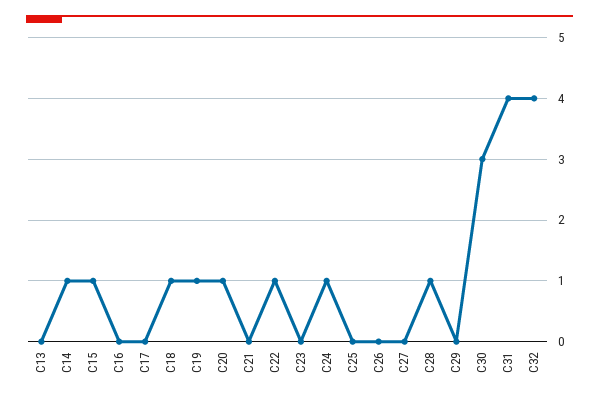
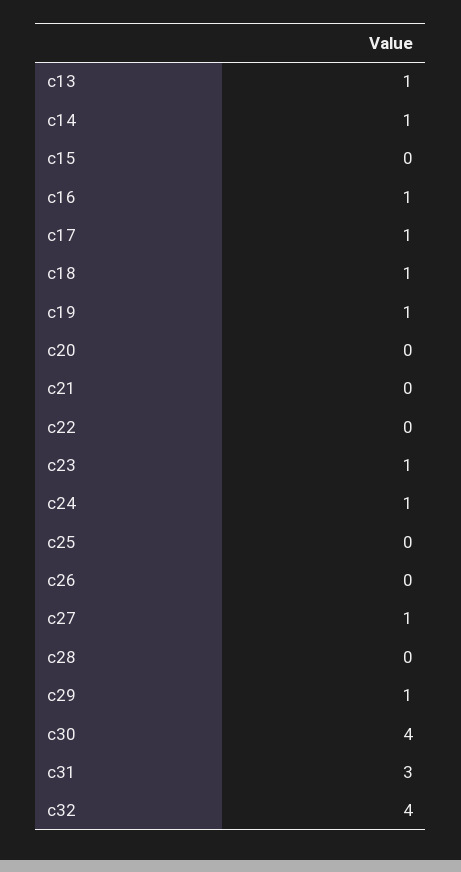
  {
-   "C13": 0,
+   "C13": 1,
    "C14": 1,
-   "C15": 1,
+   "C15": 0,
-   "C16": 0,
+   "C16": 1,
-   "C17": 0,
+   "C17": 1,
    "C18": 1,
    "C19": 1,
-   "C20": 1,
+   "C20": 0,
    "C21": 0,
-   "C22": 1,
+   "C22": 0,
-   "C23": 0,
+   "C23": 1,
    "C24": 1,
    "C25": 0,
    "C26": 0,
-   "C27": 0,
+   "C27": 1,
-   "C28": 1,
+   "C28": 0,
-   "C29": 0,
+   "C29": 1,
-   "C30": 3,
+   "C30": 4,
-   "C31": 4,
+   "C31": 3,
    "C32": 4
  }

